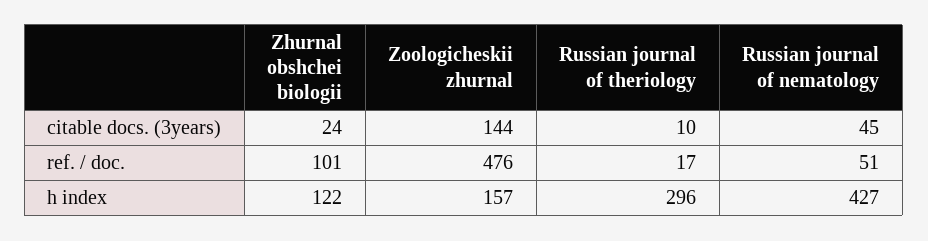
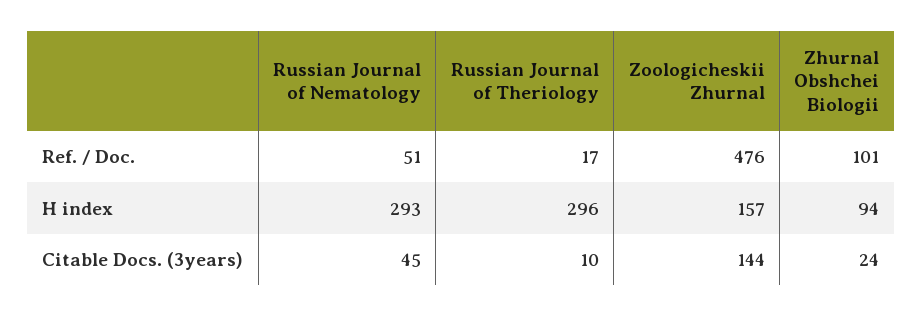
  {
    "Zhurnal obshchei biologii": {
      "citable docs. (3years)": 24,
      "ref. / doc.": 101,
-     "h index": 122
+     "h index": 94
    },
    "Zoologicheskii zhurnal": {
      "citable docs. (3years)": 144,
      "ref. / doc.": 476,
      "h index": 157
    },
    "Russian journal of theriology": {
      "citable docs. (3years)": 10,
      "ref. / doc.": 17,
      "h index": 296
    },
    "Russian journal of nematology": {
      "citable docs. (3years)": 45,
      "ref. / doc.": 51,
-     "h index": 427
+     "h index": 293
    }
  }

